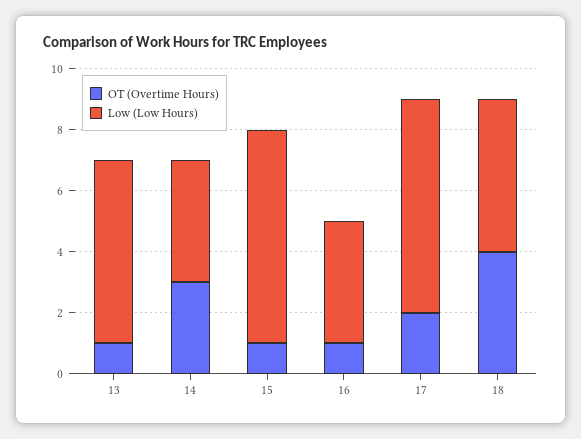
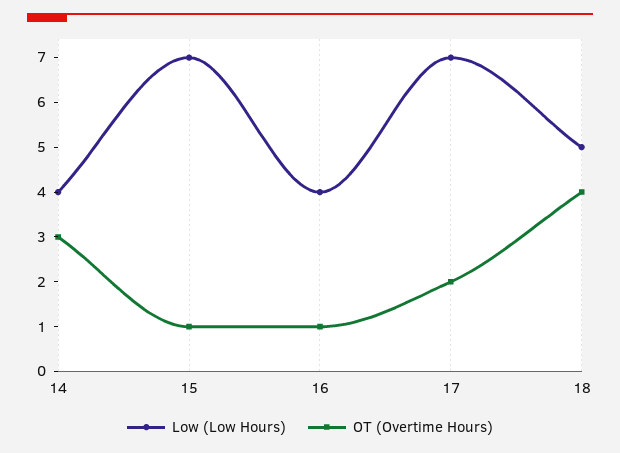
  {
    "OT (Overtime Hours)": {
-     "13": 1,
      "14": 3,
      "15": 1,
      "16": 1,
      "17": 2,
      "18": 4
    },
    "Low (Low Hours)": {
-     "13": 6,
      "14": 4,
      "15": 7,
      "16": 4,
      "17": 7,
      "18": 5
    }
  }

